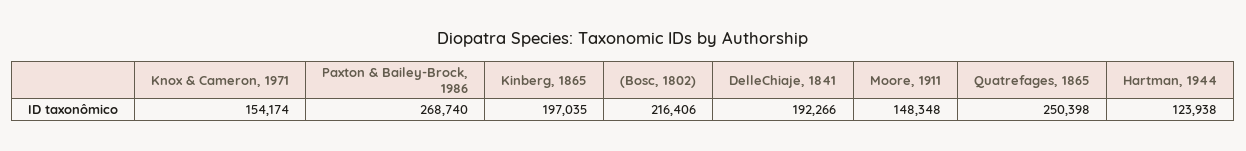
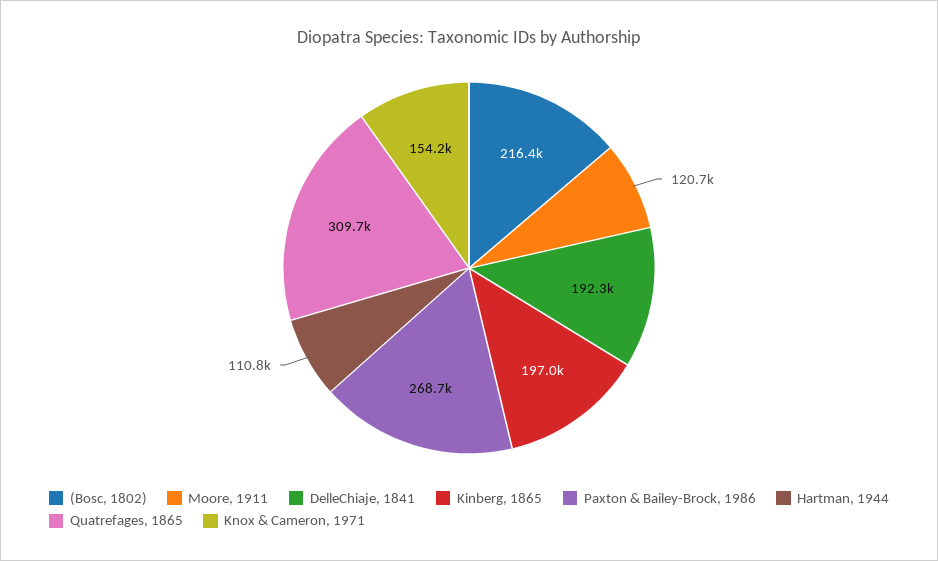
  {
    "Knox & Cameron, 1971": 154174,
    "Paxton & Bailey-Brock, 1986": 268740,
    "Kinberg, 1865": 197035,
    "(Bosc, 1802)": 216406,
    "DelleChiaje, 1841": 192266,
-   "Moore, 1911": 148348,
+   "Moore, 1911": 120700,
-   "Quatrefages, 1865": 250398,
+   "Quatrefages, 1865": 309700,
-   "Hartman, 1944": 123938
+   "Hartman, 1944": 110800
  }

